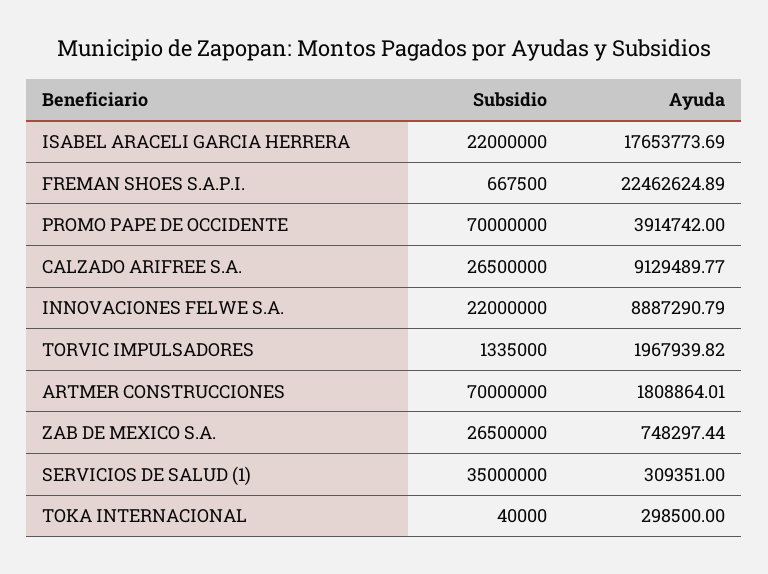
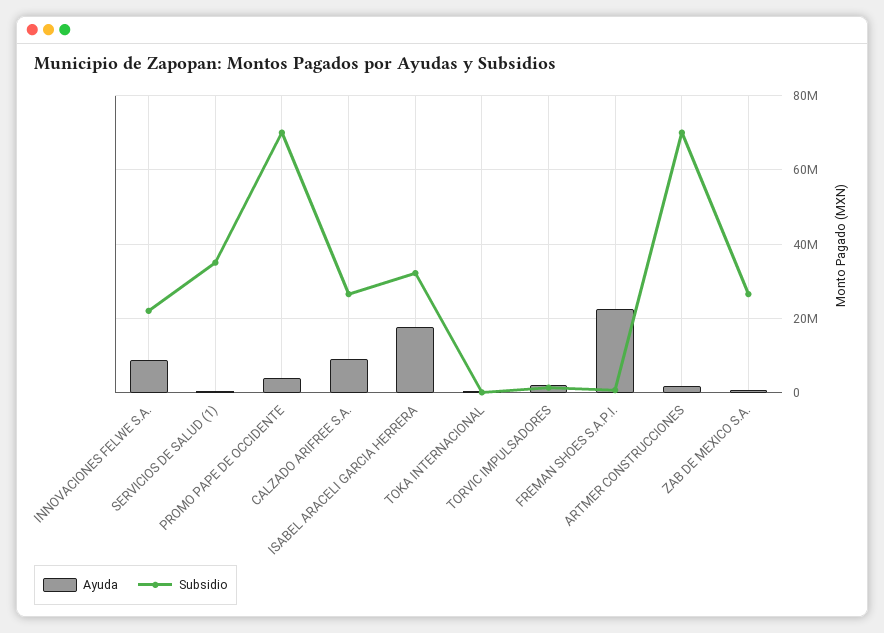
  {
    "Subsidio": {
-     "ISABEL ARACELI GARCIA HERRERA": 22000000,
+     "ISABEL ARACELI GARCIA HERRERA": 32000000,
      "FREMAN SHOES S.A.P.I.": 667500,
      "PROMO PAPE DE OCCIDENTE": 70000000,
      "CALZADO ARIFREE S.A.": 26500000,
      "INNOVACIONES FELWE S.A.": 22000000,
      "TORVIC IMPULSADORES": 1335000,
      "ARTMER CONSTRUCCIONES": 70000000,
      "ZAB DE MEXICO S.A.": 26500000,
      "SERVICIOS DE SALUD (1)": 35000000,
      "TOKA INTERNACIONAL": 40000
    },
    "Ayuda": {
      "ISABEL ARACELI GARCIA HERRERA": 17653773.69,
      "FREMAN SHOES S.A.P.I.": 22462624.89,
      "PROMO PAPE DE OCCIDENTE": 3914742,
      "CALZADO ARIFREE S.A.": 9129489.77,
      "INNOVACIONES FELWE S.A.": 8887290.79,
      "TORVIC IMPULSADORES": 1967939.82,
      "ARTMER CONSTRUCCIONES": 1808864.01,
      "ZAB DE MEXICO S.A.": 748297.44,
      "SERVICIOS DE SALUD (1)": 309351,
      "TOKA INTERNACIONAL": 298500
    }
  }

